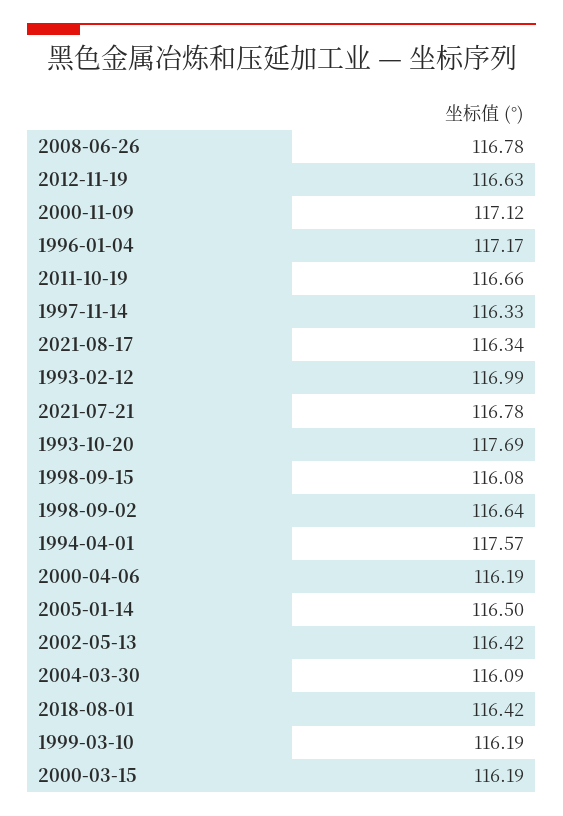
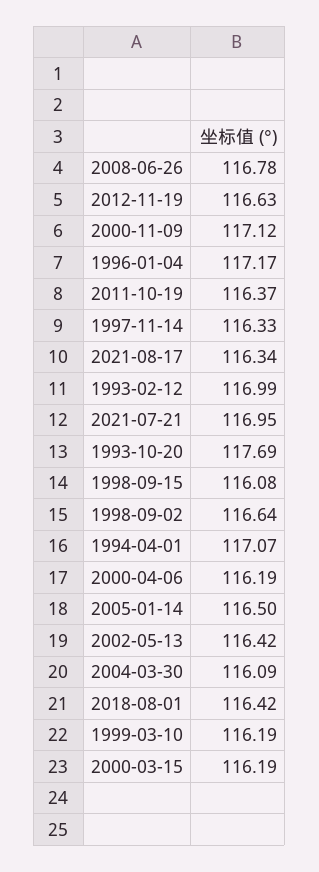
  {
    "2008-06-26": 116.78,
    "2012-11-19": 116.63,
    "2000-11-09": 117.12,
    "1996-01-04": 117.17,
-   "2011-10-19": 116.66,
+   "2011-10-19": 116.37,
    "1997-11-14": 116.33,
    "2021-08-17": 116.34,
    "1993-02-12": 116.99,
-   "2021-07-21": 116.78,
+   "2021-07-21": 116.95,
    "1993-10-20": 117.69,
    "1998-09-15": 116.08,
    "1998-09-02": 116.64,
-   "1994-04-01": 117.57,
+   "1994-04-01": 117.07,
    "2000-04-06": 116.19,
    "2005-01-14": 116.5,
    "2002-05-13": 116.42,
    "2004-03-30": 116.09,
    "2018-08-01": 116.42,
    "1999-03-10": 116.19,
    "2000-03-15": 116.19
  }

